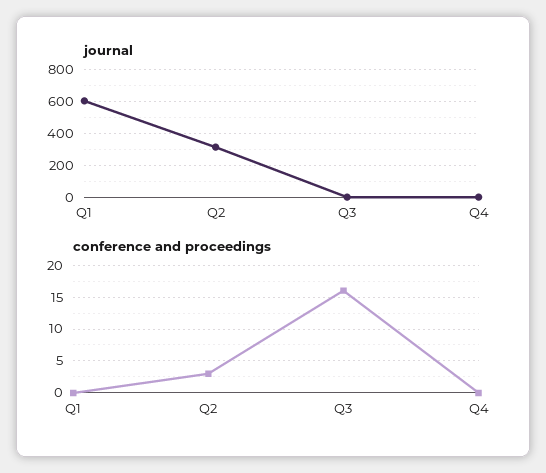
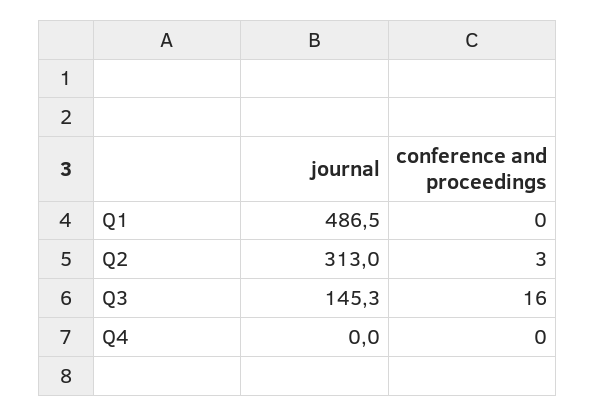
  {
    "journal": {
-     "Q1": 600,
+     "Q1": 486.5,
      "Q2": 313,
-     "Q3": 0,
+     "Q3": 145.3,
      "Q4": 0
    },
    "conference and proceedings": {
      "Q1": 0,
      "Q2": 3,
      "Q3": 16,
      "Q4": 0
    }
  }

